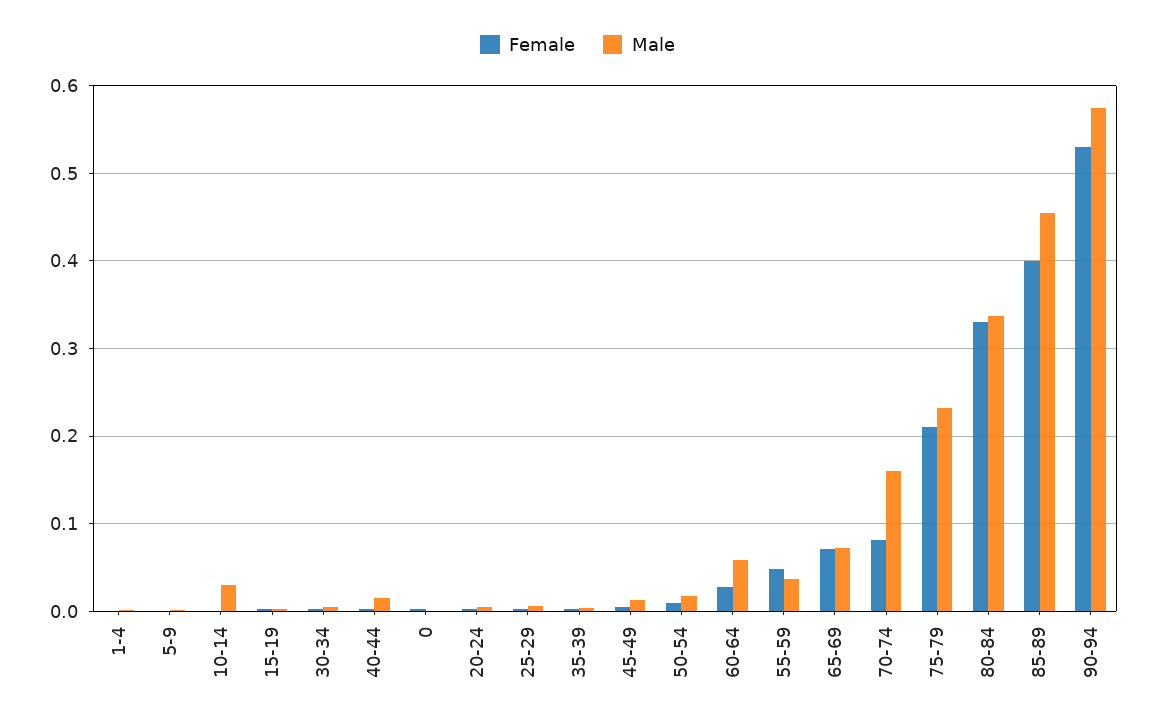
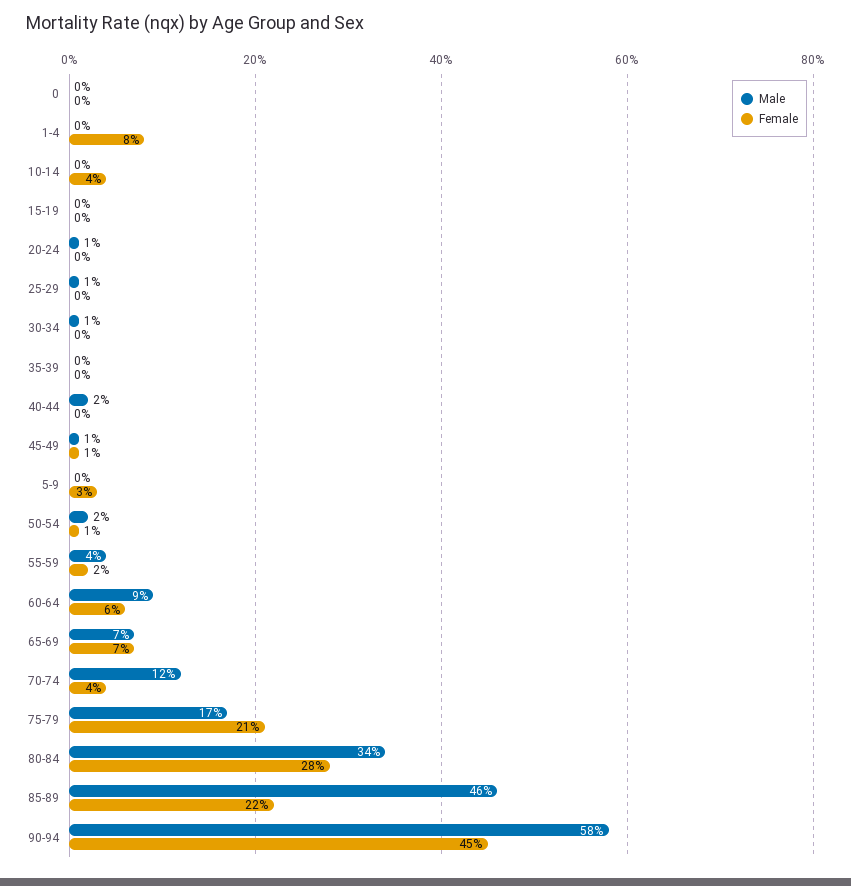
  {
    "Female": {
-     "1-4": 0,
+     "1-4": 0.08,
-     "5-9": 0,
+     "5-9": 0.03,
-     "10-14": 0,
+     "10-14": 0.04,
      "15-19": 0,
      "30-34": 0,
      "40-44": 0,
      "0": 0,
      "20-24": 0,
      "25-29": 0,
      "35-39": 0,
      "45-49": 0.01,
      "50-54": 0.01,
-     "60-64": 0.03,
+     "60-64": 0.06,
-     "55-59": 0.05,
+     "55-59": 0.02,
      "65-69": 0.07,
-     "70-74": 0.08,
+     "70-74": 0.04,
      "75-79": 0.21,
-     "80-84": 0.33,
+     "80-84": 0.28,
-     "85-89": 0.4,
+     "85-89": 0.22,
-     "90-94": 0.53
+     "90-94": 0.45
    },
    "Male": {
      "1-4": 0,
      "5-9": 0,
-     "10-14": 0.03,
+     "10-14": 0,
      "15-19": 0,
      "30-34": 0.01,
      "40-44": 0.02,
      "0": 0,
      "20-24": 0.01,
      "25-29": 0.01,
      "35-39": 0,
      "45-49": 0.01,
      "50-54": 0.02,
-     "60-64": 0.06,
+     "60-64": 0.09,
      "55-59": 0.04,
      "65-69": 0.07,
-     "70-74": 0.16,
+     "70-74": 0.12,
-     "75-79": 0.23,
+     "75-79": 0.17,
      "80-84": 0.34,
      "85-89": 0.46,
      "90-94": 0.58
    }
  }

